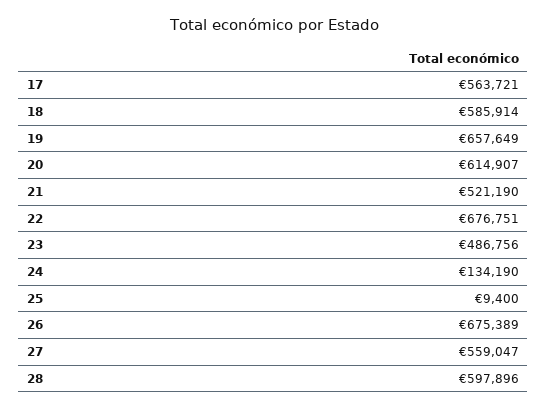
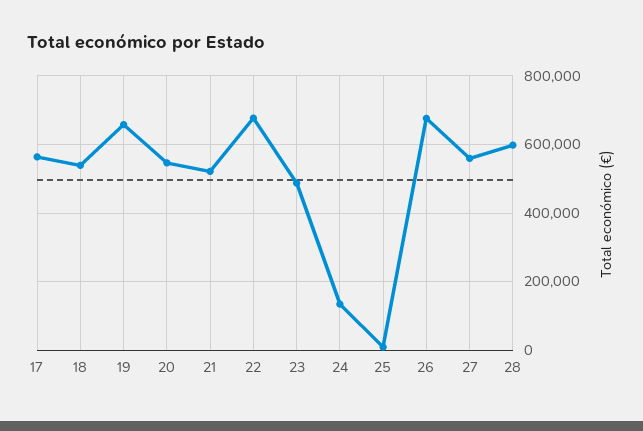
  {
    "17": 563721,
-   "18": 585914,
+   "18": 540000,
    "19": 657649,
-   "20": 614907,
+   "20": 540000,
    "21": 521190,
    "22": 676751,
    "23": 486756,
    "24": 134190,
    "25": 9400,
    "26": 675389,
    "27": 559047,
    "28": 597896
  }

